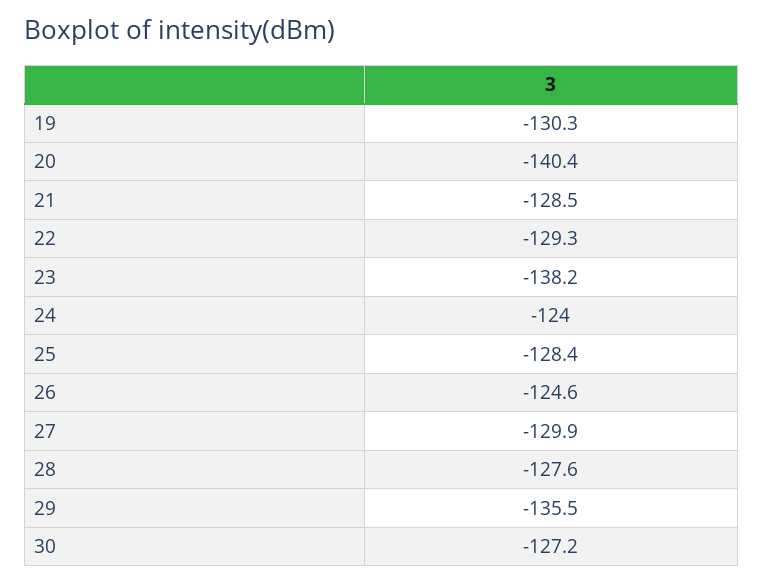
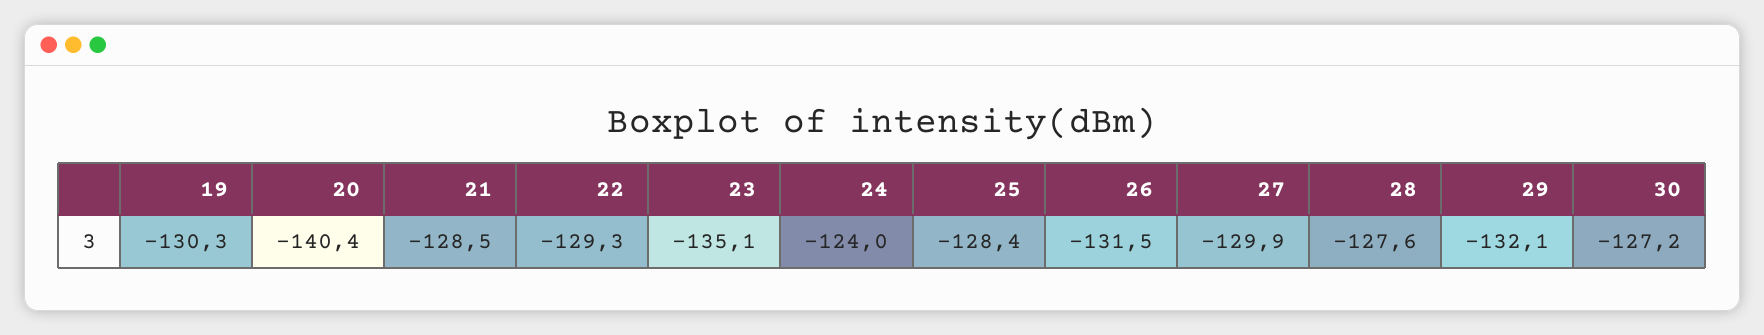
  {
    "19": -130.3,
    "20": -140.4,
    "21": -128.5,
    "22": -129.3,
-   "23": -138.2,
+   "23": -135.1,
    "24": -124,
    "25": -128.4,
-   "26": -124.6,
+   "26": -131.5,
    "27": -129.9,
    "28": -127.6,
-   "29": -135.5,
+   "29": -132.1,
    "30": -127.2
  }

